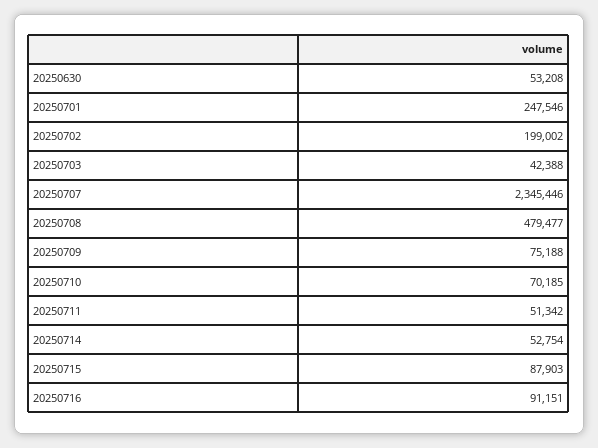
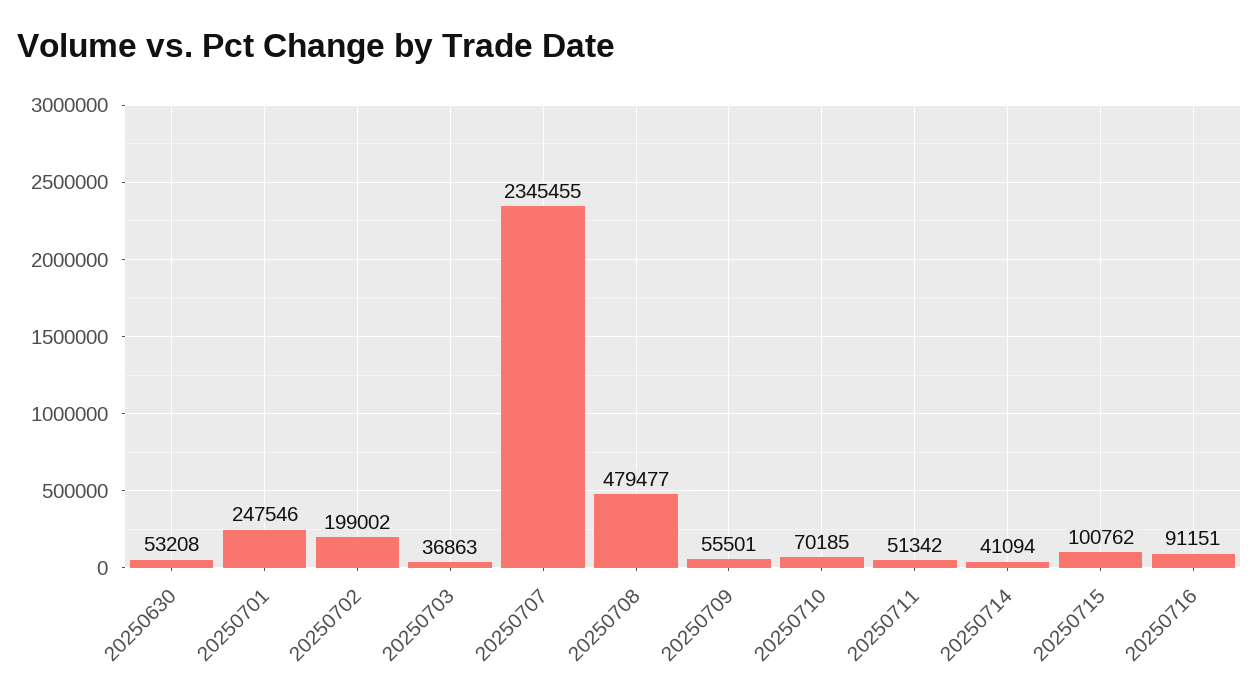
  {
    "20250630": 53208,
    "20250701": 247546,
    "20250702": 199002,
-   "20250703": 42388,
+   "20250703": 36863,
-   "20250707": 2345446,
+   "20250707": 2345455,
    "20250708": 479477,
-   "20250709": 75188,
+   "20250709": 55501,
    "20250710": 70185,
    "20250711": 51342,
-   "20250714": 52754,
+   "20250714": 41094,
-   "20250715": 87903,
+   "20250715": 100762,
    "20250716": 91151
  }

